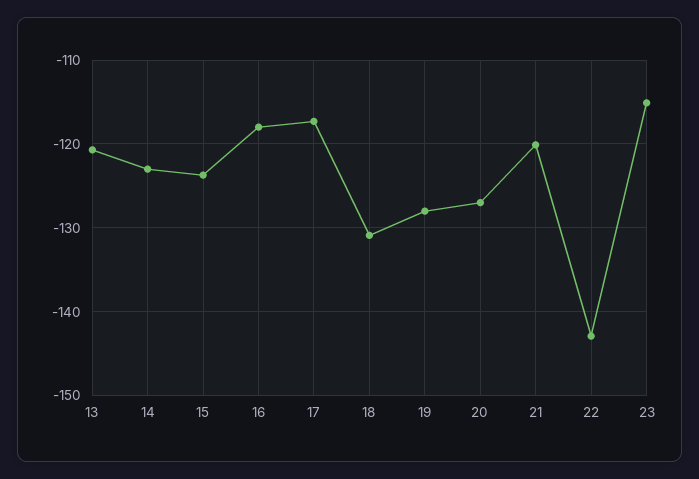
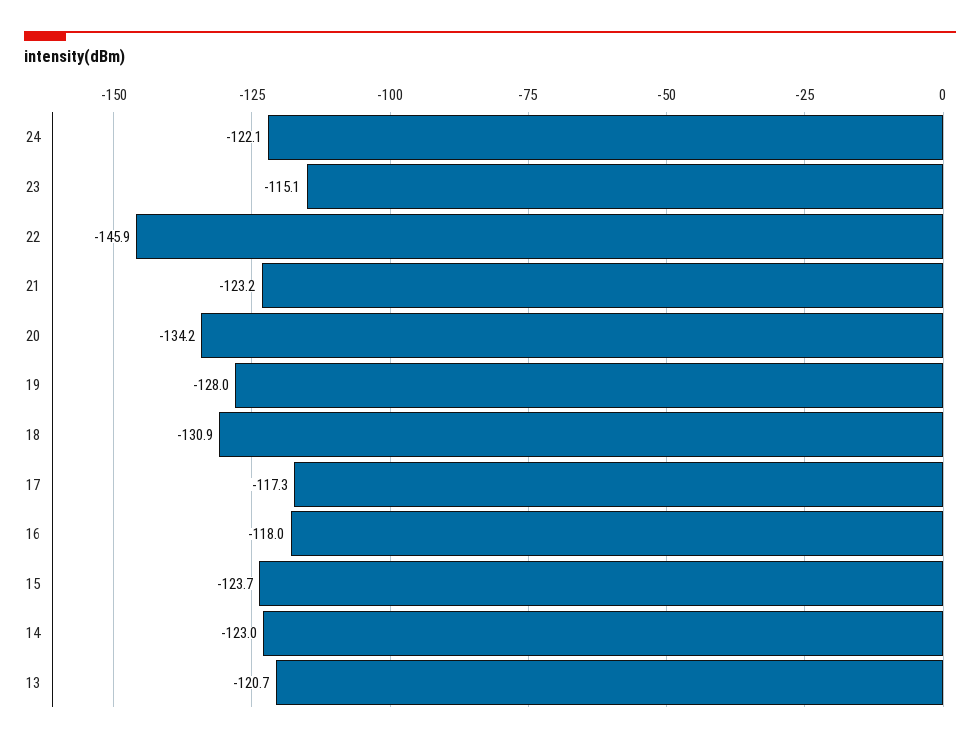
  {
    "13": -120.7,
    "14": -123,
    "15": -123.7,
    "16": -118,
    "17": -117.3,
    "18": -130.9,
    "19": -128,
-   "20": -127,
+   "20": -134.2,
-   "21": -120,
+   "21": -123.2,
-   "22": -143,
+   "22": -145.9,
-   "23": -115.1
+   "23": -115.1,
+   "24": -122.1
  }

